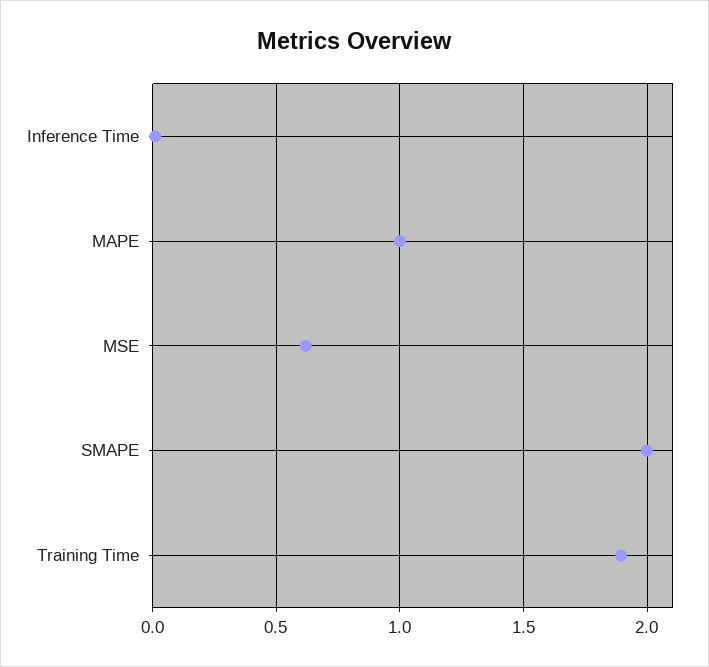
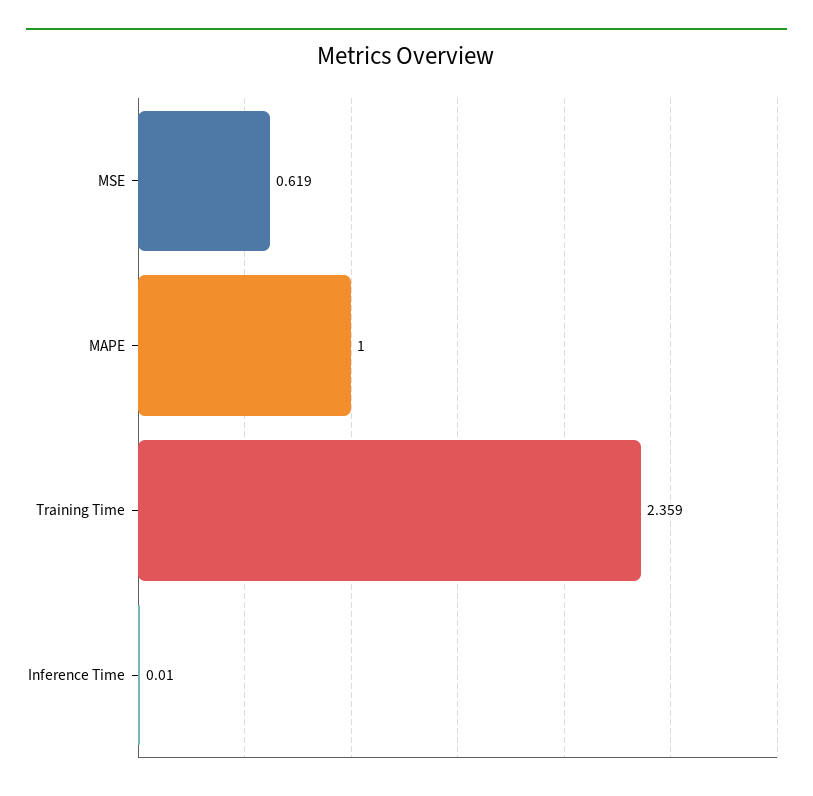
  {
    "Inference Time": 0.01,
    "MAPE": 1,
    "MSE": 0.619,
-   "SMAPE": 2,
-   "Training Time": 1.9
+   "Training Time": 2.359
  }

